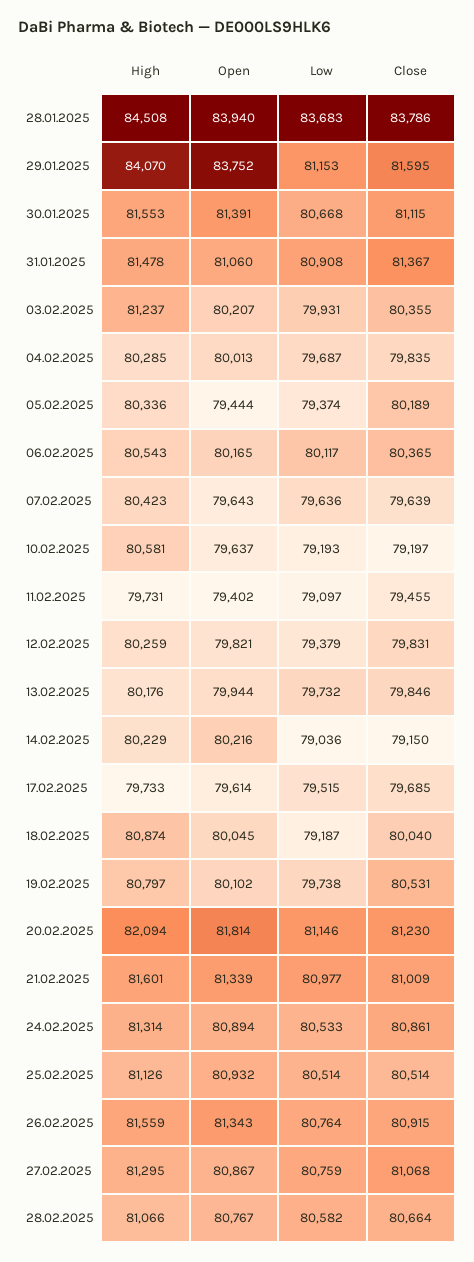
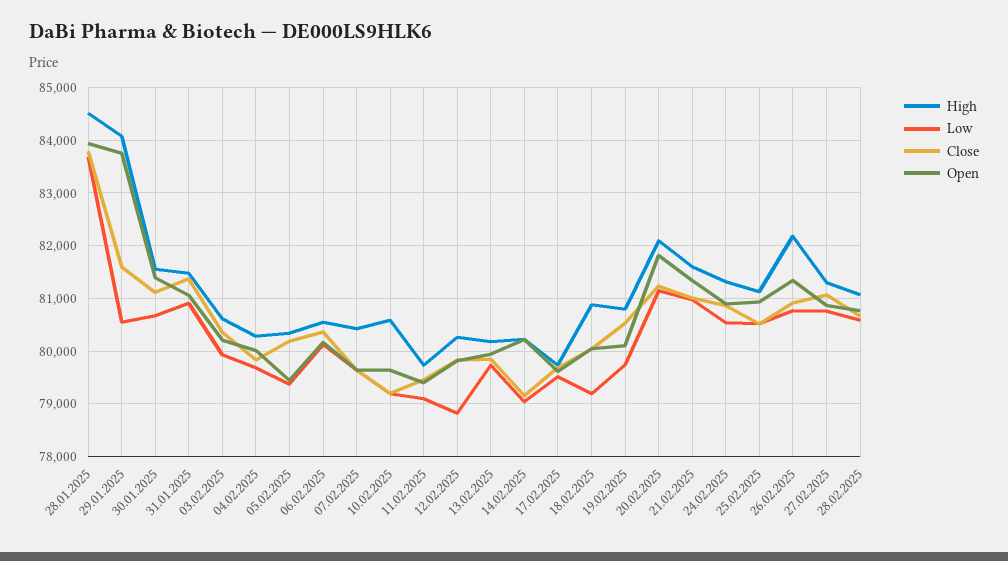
  {
    "High": {
      "28.01.2025": 84508,
      "29.01.2025": 84070,
      "30.01.2025": 81553,
      "31.01.2025": 81478,
-     "03.02.2025": 81237,
+     "03.02.2025": 80600,
      "04.02.2025": 80285,
      "05.02.2025": 80336,
      "06.02.2025": 80543,
      "07.02.2025": 80423,
      "10.02.2025": 80581,
      "11.02.2025": 79731,
      "12.02.2025": 80259,
      "13.02.2025": 80176,
      "14.02.2025": 80229,
      "17.02.2025": 79733,
      "18.02.2025": 80874,
      "19.02.2025": 80797,
      "20.02.2025": 82094,
      "21.02.2025": 81601,
      "24.02.2025": 81314,
      "25.02.2025": 81126,
-     "26.02.2025": 81559,
+     "26.02.2025": 82200,
      "27.02.2025": 81295,
      "28.02.2025": 81066
    },
    "Open": {
      "28.01.2025": 83940,
      "29.01.2025": 83752,
      "30.01.2025": 81391,
      "31.01.2025": 81060,
      "03.02.2025": 80207,
      "04.02.2025": 80013,
      "05.02.2025": 79444,
      "06.02.2025": 80165,
      "07.02.2025": 79643,
      "10.02.2025": 79637,
      "11.02.2025": 79402,
      "12.02.2025": 79821,
      "13.02.2025": 79944,
      "14.02.2025": 80216,
      "17.02.2025": 79614,
      "18.02.2025": 80045,
      "19.02.2025": 80102,
      "20.02.2025": 81814,
      "21.02.2025": 81339,
      "24.02.2025": 80894,
      "25.02.2025": 80932,
      "26.02.2025": 81343,
      "27.02.2025": 80867,
      "28.02.2025": 80767
    },
    "Low": {
      "28.01.2025": 83683,
-     "29.01.2025": 81153,
+     "29.01.2025": 80600,
      "30.01.2025": 80668,
      "31.01.2025": 80908,
      "03.02.2025": 79931,
      "04.02.2025": 79687,
      "05.02.2025": 79374,
      "06.02.2025": 80117,
      "07.02.2025": 79636,
      "10.02.2025": 79193,
      "11.02.2025": 79097,
-     "12.02.2025": 79379,
+     "12.02.2025": 78800,
      "13.02.2025": 79732,
      "14.02.2025": 79036,
      "17.02.2025": 79515,
      "18.02.2025": 79187,
      "19.02.2025": 79738,
      "20.02.2025": 81146,
      "21.02.2025": 80977,
      "24.02.2025": 80533,
      "25.02.2025": 80514,
      "26.02.2025": 80764,
      "27.02.2025": 80759,
      "28.02.2025": 80582
    },
    "Close": {
      "28.01.2025": 83786,
      "29.01.2025": 81595,
      "30.01.2025": 81115,
      "31.01.2025": 81367,
      "03.02.2025": 80355,
      "04.02.2025": 79835,
      "05.02.2025": 80189,
      "06.02.2025": 80365,
      "07.02.2025": 79639,
      "10.02.2025": 79197,
      "11.02.2025": 79455,
      "12.02.2025": 79831,
      "13.02.2025": 79846,
      "14.02.2025": 79150,
      "17.02.2025": 79685,
      "18.02.2025": 80040,
      "19.02.2025": 80531,
      "20.02.2025": 81230,
      "21.02.2025": 81009,
      "24.02.2025": 80861,
      "25.02.2025": 80514,
      "26.02.2025": 80915,
      "27.02.2025": 81068,
      "28.02.2025": 80664
    }
  }

